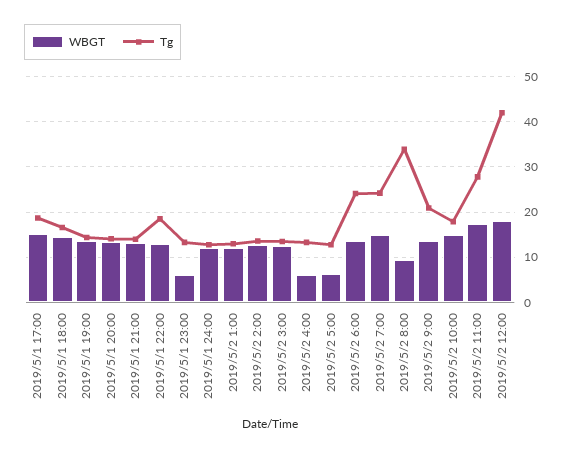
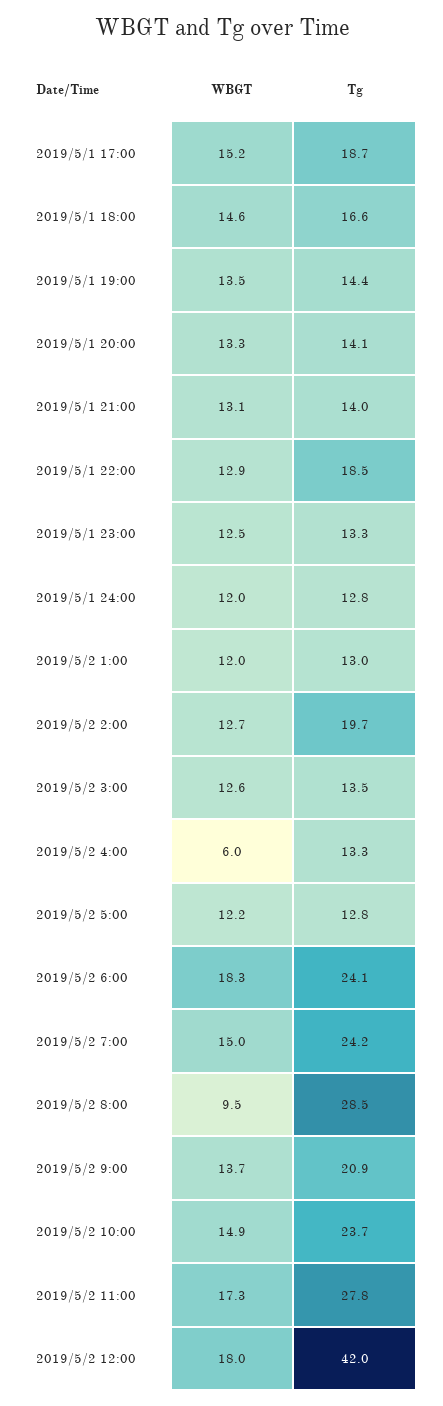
  {
    "WBGT": {
      "2019/5/1 17:00": 15.2,
      "2019/5/1 18:00": 14.6,
      "2019/5/1 19:00": 13.5,
      "2019/5/1 20:00": 13.3,
      "2019/5/1 21:00": 13.1,
      "2019/5/1 22:00": 12.9,
-     "2019/5/1 23:00": 6,
+     "2019/5/1 23:00": 12.5,
      "2019/5/1 24:00": 12,
      "2019/5/2 1:00": 12,
      "2019/5/2 2:00": 12.7,
      "2019/5/2 3:00": 12.6,
      "2019/5/2 4:00": 6,
-     "2019/5/2 5:00": 6,
+     "2019/5/2 5:00": 12.2,
-     "2019/5/2 6:00": 14,
+     "2019/5/2 6:00": 18.3,
      "2019/5/2 7:00": 15,
      "2019/5/2 8:00": 9.5,
      "2019/5/2 9:00": 13.7,
      "2019/5/2 10:00": 14.9,
      "2019/5/2 11:00": 17.3,
      "2019/5/2 12:00": 18
    },
    "Tg": {
      "2019/5/1 17:00": 18.7,
      "2019/5/1 18:00": 16.6,
      "2019/5/1 19:00": 14.4,
      "2019/5/1 20:00": 14.1,
      "2019/5/1 21:00": 14,
      "2019/5/1 22:00": 18.5,
      "2019/5/1 23:00": 13.3,
      "2019/5/1 24:00": 12.8,
      "2019/5/2 1:00": 13,
-     "2019/5/2 2:00": 14,
+     "2019/5/2 2:00": 19.7,
      "2019/5/2 3:00": 13.5,
      "2019/5/2 4:00": 13.3,
      "2019/5/2 5:00": 12.8,
      "2019/5/2 6:00": 24.1,
      "2019/5/2 7:00": 24.2,
-     "2019/5/2 8:00": 34,
+     "2019/5/2 8:00": 28.5,
      "2019/5/2 9:00": 20.9,
-     "2019/5/2 10:00": 18,
+     "2019/5/2 10:00": 23.7,
      "2019/5/2 11:00": 27.8,
      "2019/5/2 12:00": 42
    }
  }

